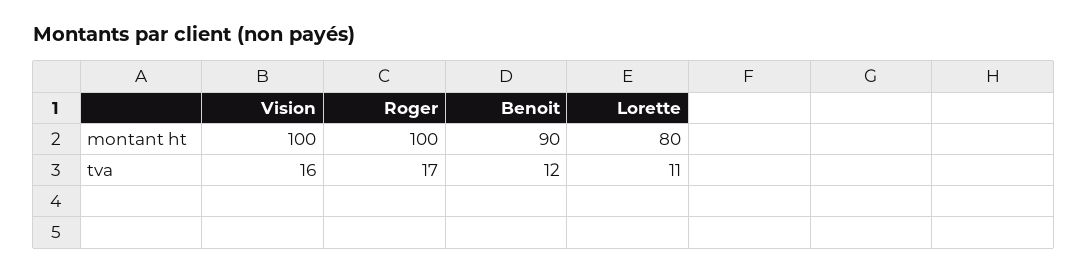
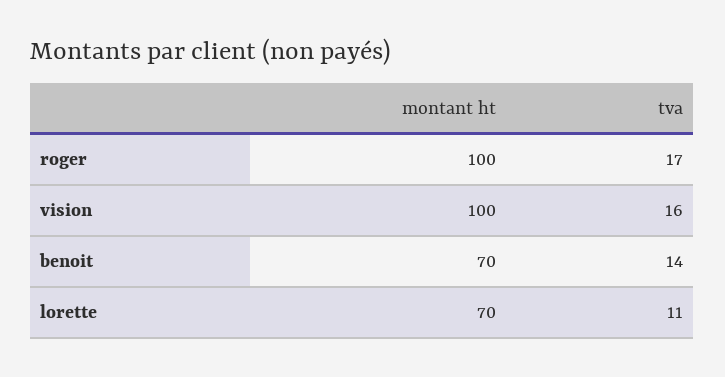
  {
    "Vision": {
      "montant ht": 100,
      "tva": 16
    },
    "Roger": {
      "montant ht": 100,
      "tva": 17
    },
    "Benoit": {
-     "montant ht": 90,
+     "montant ht": 70,
-     "tva": 12
+     "tva": 14
    },
    "Lorette": {
-     "montant ht": 80,
+     "montant ht": 70,
      "tva": 11
    }
  }

